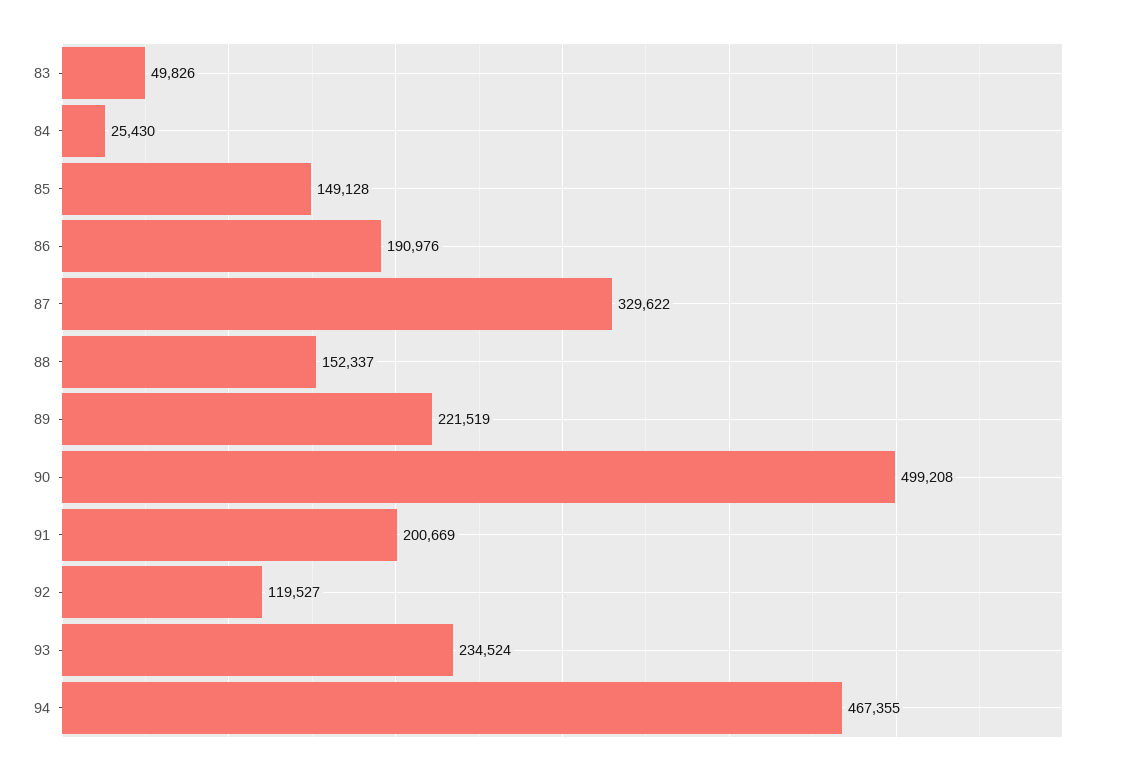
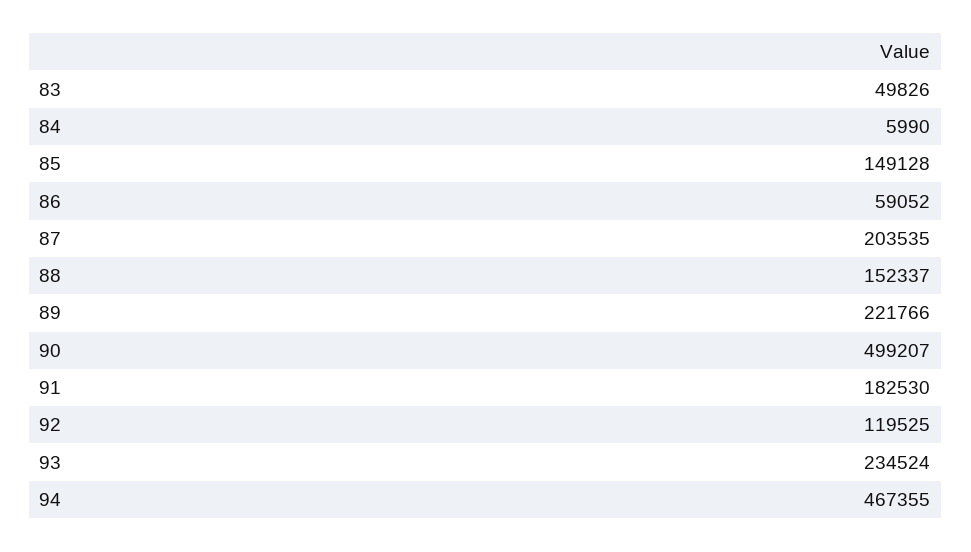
  {
    "83": 49826,
-   "84": 25430,
+   "84": 5990,
    "85": 149128,
-   "86": 190976,
+   "86": 59052,
-   "87": 329622,
+   "87": 203535,
    "88": 152337,
-   "89": 221519,
+   "89": 221766,
-   "90": 499208,
+   "90": 499207,
-   "91": 200669,
+   "91": 182530,
-   "92": 119527,
+   "92": 119525,
    "93": 234524,
    "94": 467355
  }

